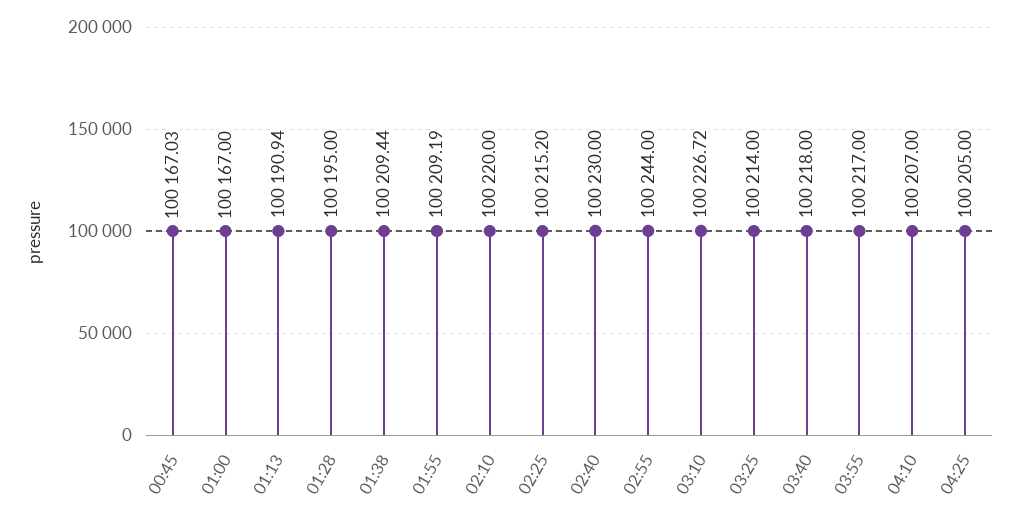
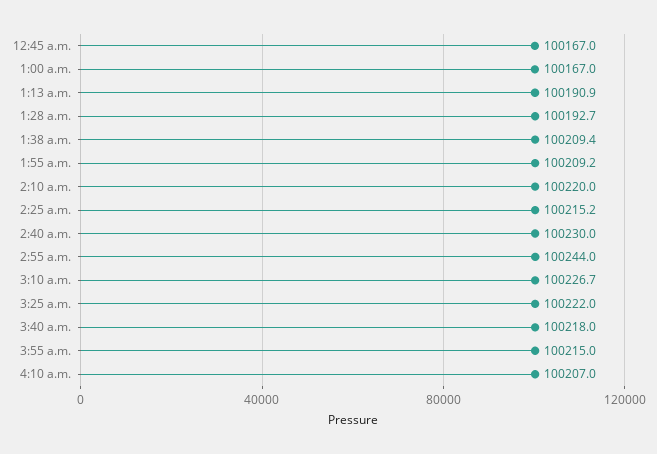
  {
    "00:45": 100167.03,
    "01:00": 100167,
    "01:13": 100190.94,
-   "01:28": 100195,
+   "01:28": 100192.7,
    "01:38": 100209.44,
    "01:55": 100209.19,
    "02:10": 100220,
    "02:25": 100215.2,
    "02:40": 100230,
    "02:55": 100244,
    "03:10": 100226.72,
-   "03:25": 100214,
+   "03:25": 100222,
    "03:40": 100218,
-   "03:55": 100217,
+   "03:55": 100215,
-   "04:10": 100207,
+   "04:10": 100207
-   "04:25": 100205
  }

